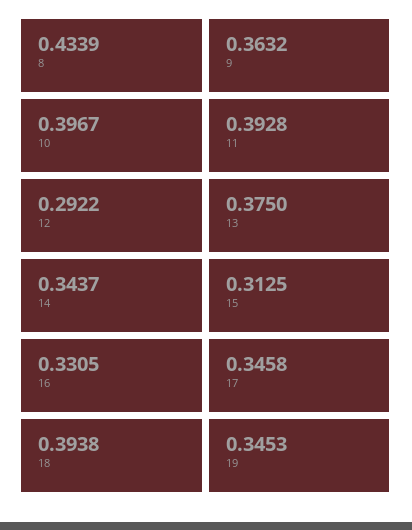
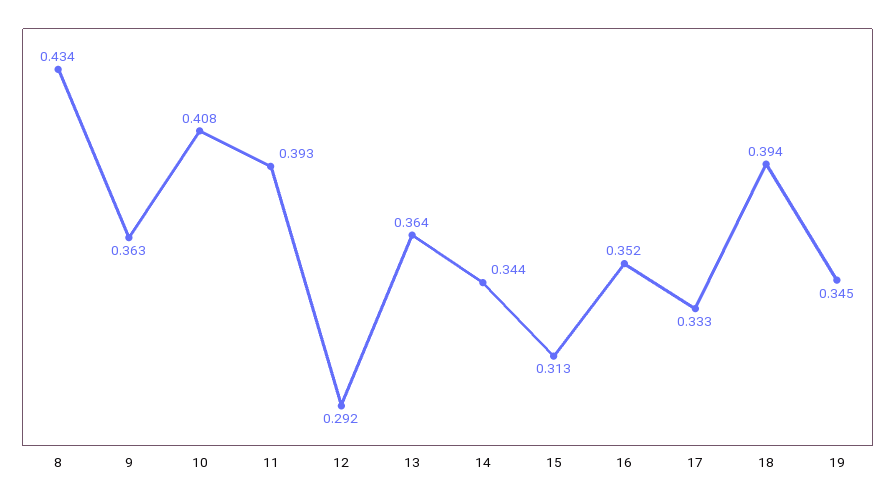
  {
    "8": 0.4339,
    "9": 0.3632,
-   "10": 0.3967,
+   "10": 0.408,
    "11": 0.3928,
    "12": 0.2922,
-   "13": 0.375,
+   "13": 0.364,
    "14": 0.3437,
    "15": 0.3125,
-   "16": 0.3305,
+   "16": 0.352,
-   "17": 0.3458,
+   "17": 0.333,
    "18": 0.3938,
    "19": 0.3453
  }

